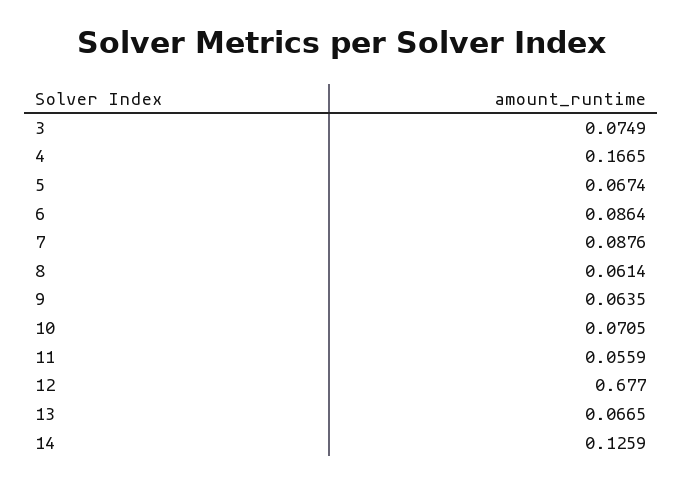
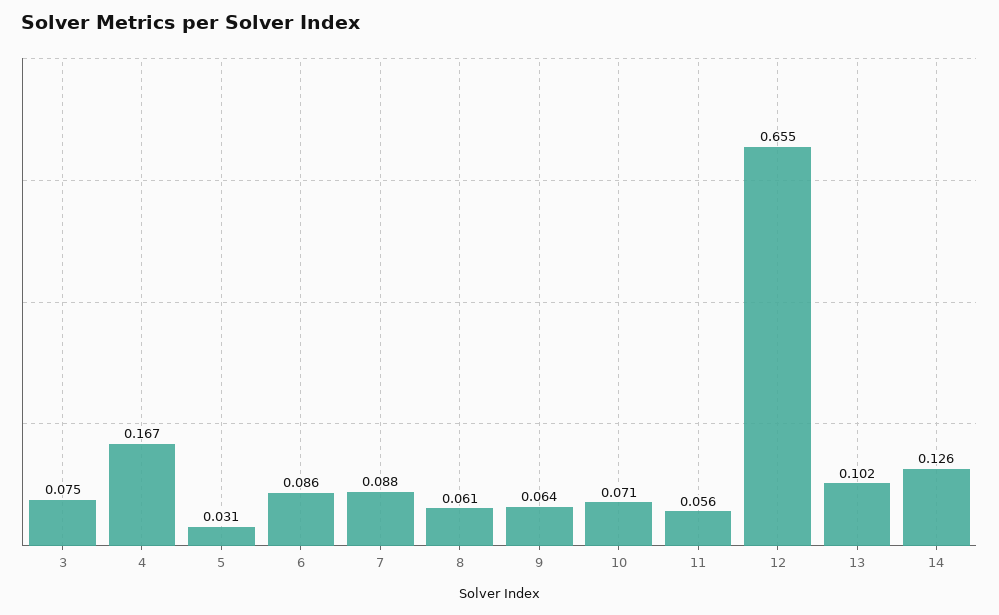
  {
    "3": 0.0749,
    "4": 0.1665,
-   "5": 0.0674,
+   "5": 0.031,
    "6": 0.0864,
    "7": 0.0876,
    "8": 0.0614,
    "9": 0.0635,
    "10": 0.0705,
    "11": 0.0559,
-   "12": 0.677,
+   "12": 0.655,
-   "13": 0.0665,
+   "13": 0.102,
    "14": 0.1259
  }

